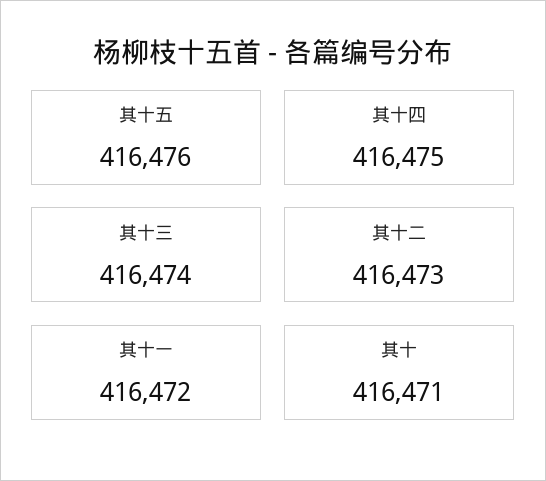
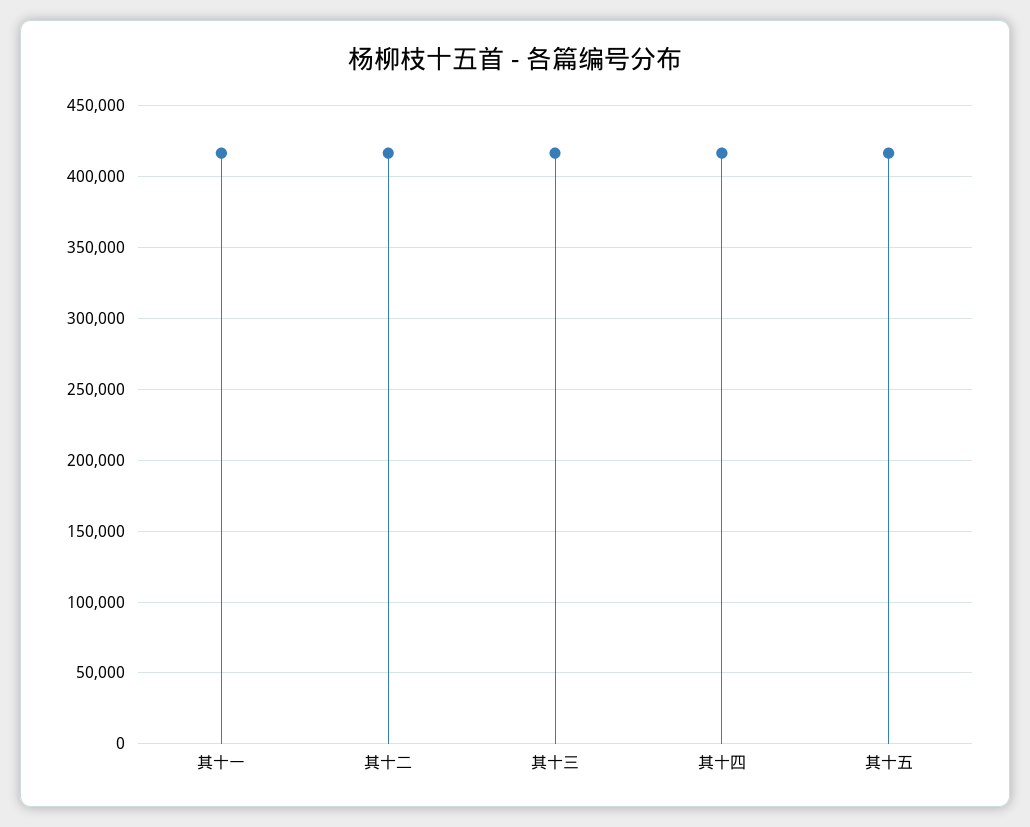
  {
    "其十五": 416476,
    "其十四": 416475,
    "其十三": 416474,
    "其十二": 416473,
-   "其十一": 416472,
+   "其十一": 416472
-   "其十": 416471
  }

